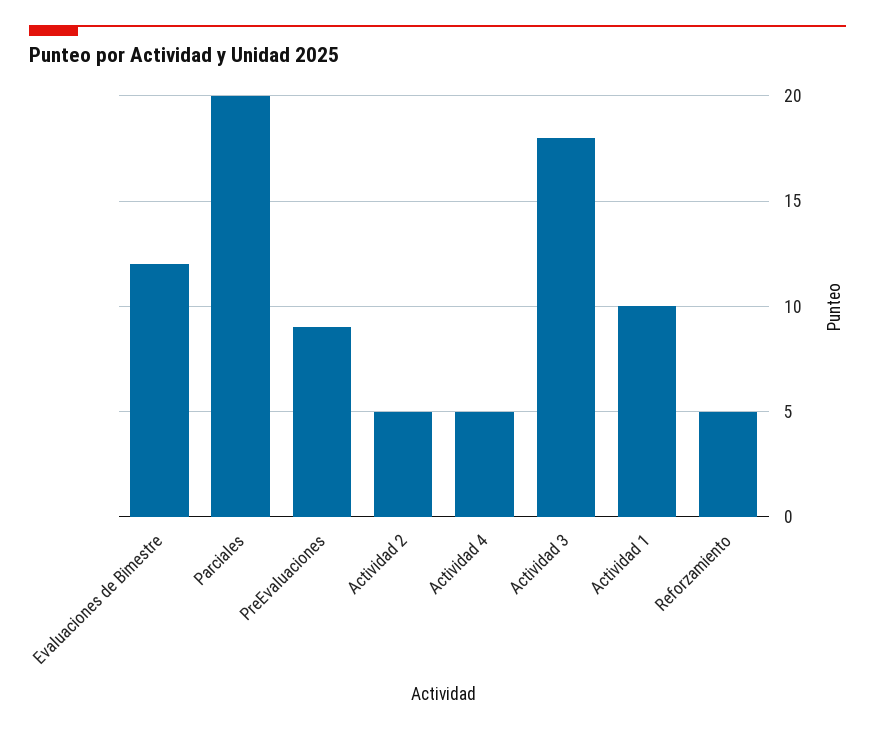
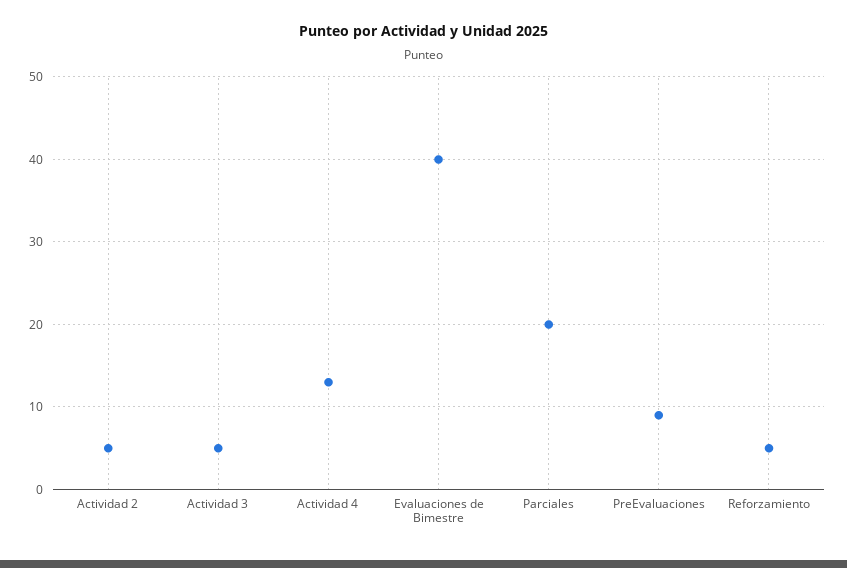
  {
-   "Evaluaciones de Bimestre": 12,
+   "Evaluaciones de Bimestre": 40,
    "Parciales": 20,
    "PreEvaluaciones": 9,
    "Actividad 2": 5,
-   "Actividad 4": 5,
+   "Actividad 4": 13,
-   "Actividad 3": 18,
+   "Actividad 3": 5,
-   "Actividad 1": 10,
    "Reforzamiento": 5
  }

